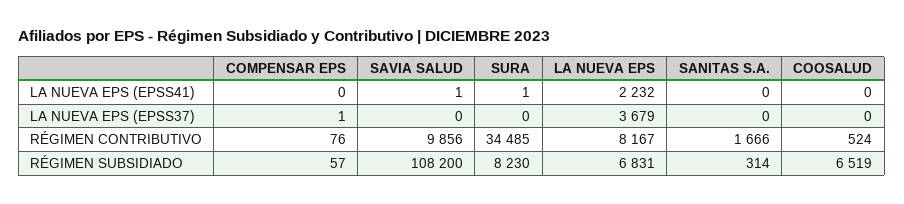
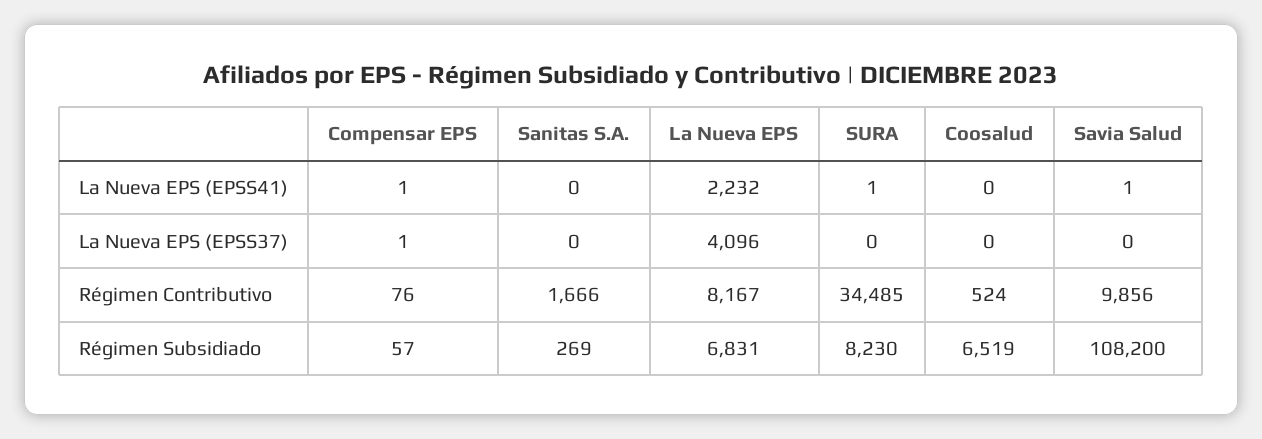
  {
    "COMPENSAR EPS": {
-     "LA NUEVA EPS (EPSS41)": 0,
+     "LA NUEVA EPS (EPSS41)": 1,
      "LA NUEVA EPS (EPSS37)": 1,
      "RÉGIMEN CONTRIBUTIVO": 76,
      "RÉGIMEN SUBSIDIADO": 57
    },
    "SAVIA SALUD": {
      "LA NUEVA EPS (EPSS41)": 1,
      "LA NUEVA EPS (EPSS37)": 0,
      "RÉGIMEN CONTRIBUTIVO": 9856,
      "RÉGIMEN SUBSIDIADO": 108200
    },
    "SURA": {
      "LA NUEVA EPS (EPSS41)": 1,
      "LA NUEVA EPS (EPSS37)": 0,
      "RÉGIMEN CONTRIBUTIVO": 34485,
      "RÉGIMEN SUBSIDIADO": 8230
    },
    "LA NUEVA EPS": {
      "LA NUEVA EPS (EPSS41)": 2232,
-     "LA NUEVA EPS (EPSS37)": 3679,
+     "LA NUEVA EPS (EPSS37)": 4096,
      "RÉGIMEN CONTRIBUTIVO": 8167,
      "RÉGIMEN SUBSIDIADO": 6831
    },
    "SANITAS S.A.": {
      "LA NUEVA EPS (EPSS41)": 0,
      "LA NUEVA EPS (EPSS37)": 0,
      "RÉGIMEN CONTRIBUTIVO": 1666,
-     "RÉGIMEN SUBSIDIADO": 314
+     "RÉGIMEN SUBSIDIADO": 269
    },
    "COOSALUD": {
      "LA NUEVA EPS (EPSS41)": 0,
      "LA NUEVA EPS (EPSS37)": 0,
      "RÉGIMEN CONTRIBUTIVO": 524,
      "RÉGIMEN SUBSIDIADO": 6519
    }
  }

